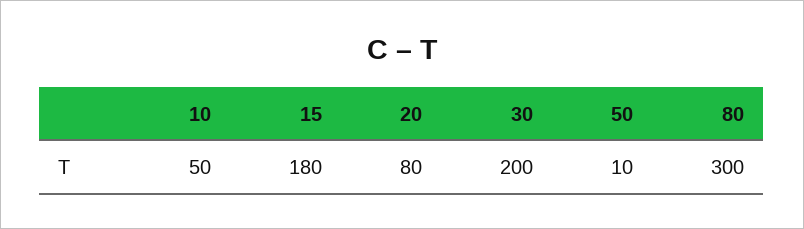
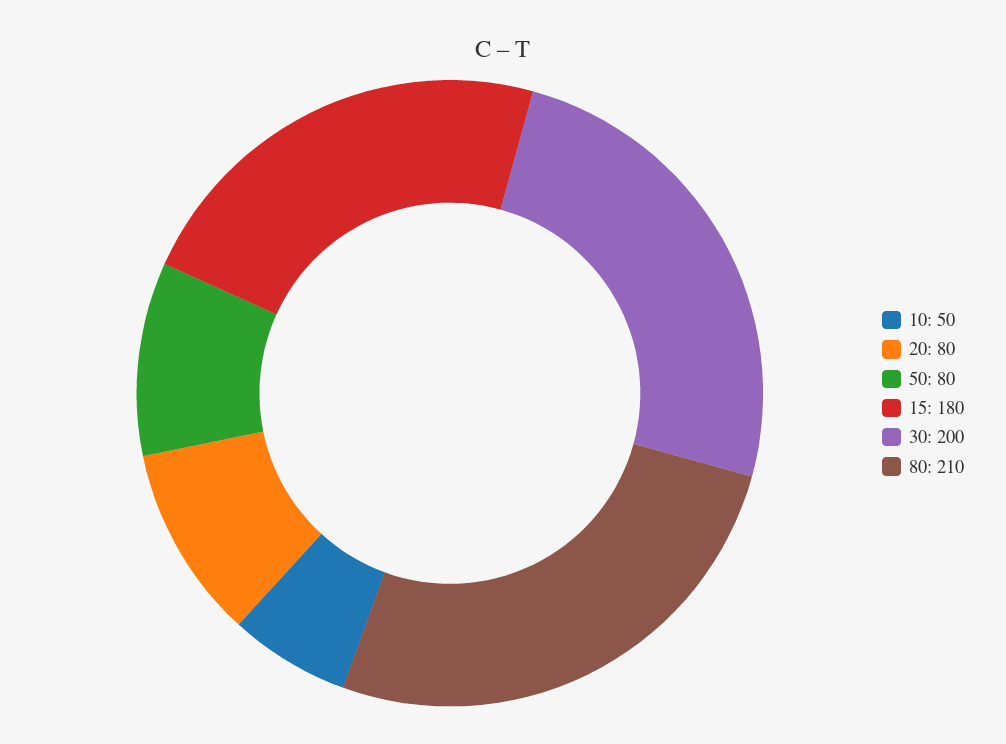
  {
    "10": 50,
    "15": 180,
    "20": 80,
    "30": 200,
-   "50": 10,
+   "50": 80,
-   "80": 300
+   "80": 210
  }

